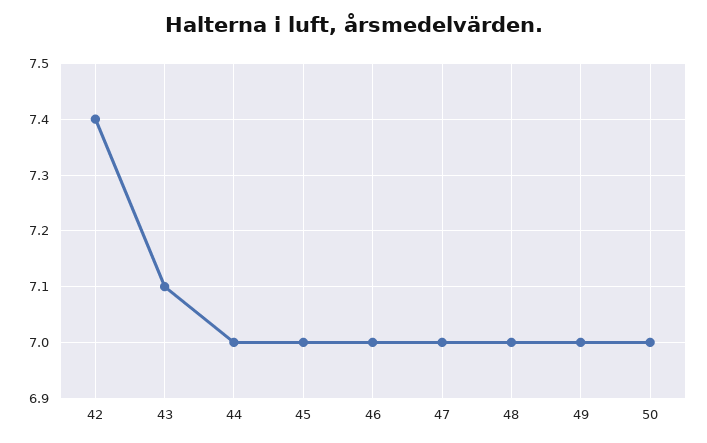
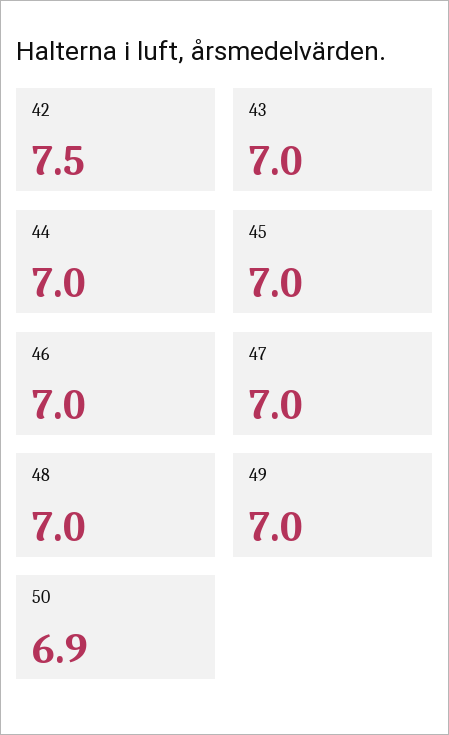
  {
-   "42": 7.4,
+   "42": 7.5,
-   "43": 7.1,
+   "43": 7,
    "44": 7,
    "45": 7,
    "46": 7,
    "47": 7,
    "48": 7,
    "49": 7,
-   "50": 7
+   "50": 6.9
  }

